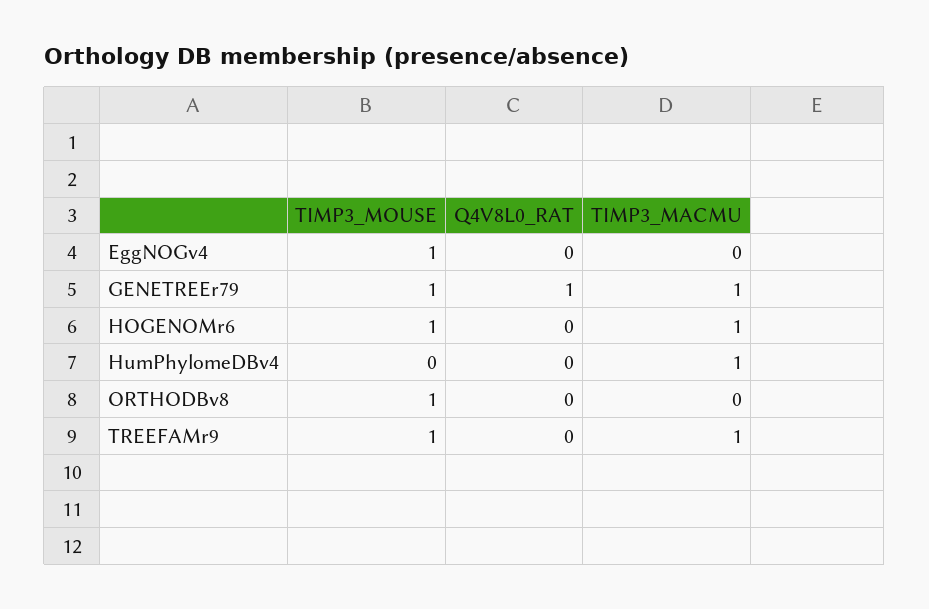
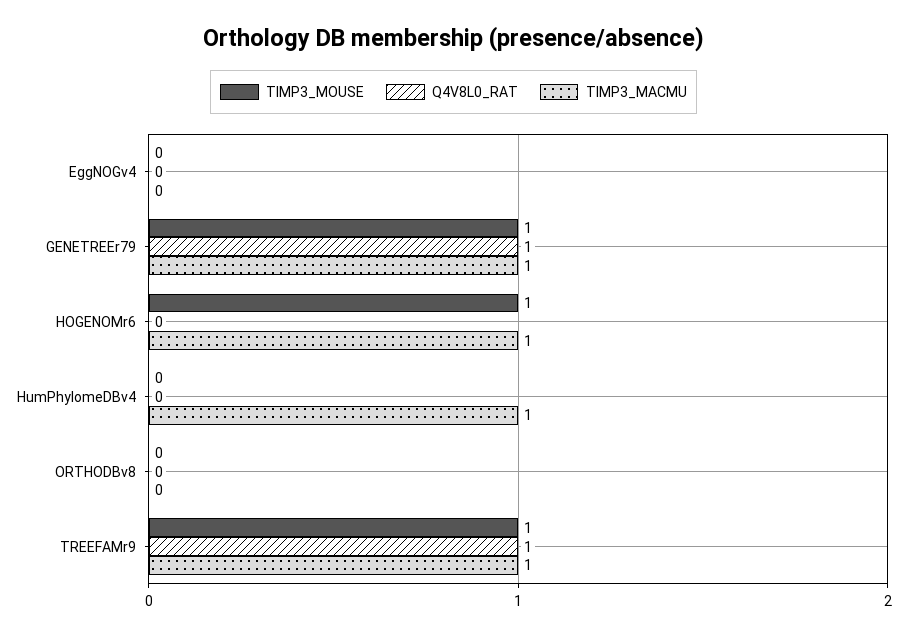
  {
    "TIMP3_MOUSE": {
-     "EggNOGv4": 1,
+     "EggNOGv4": 0,
      "GENETREEr79": 1,
      "HOGENOMr6": 1,
      "HumPhylomeDBv4": 0,
-     "ORTHODBv8": 1,
+     "ORTHODBv8": 0,
      "TREEFAMr9": 1
    },
    "Q4V8L0_RAT": {
      "EggNOGv4": 0,
      "GENETREEr79": 1,
      "HOGENOMr6": 0,
      "HumPhylomeDBv4": 0,
      "ORTHODBv8": 0,
-     "TREEFAMr9": 0
+     "TREEFAMr9": 1
    },
    "TIMP3_MACMU": {
      "EggNOGv4": 0,
      "GENETREEr79": 1,
      "HOGENOMr6": 1,
      "HumPhylomeDBv4": 1,
      "ORTHODBv8": 0,
      "TREEFAMr9": 1
    }
  }

